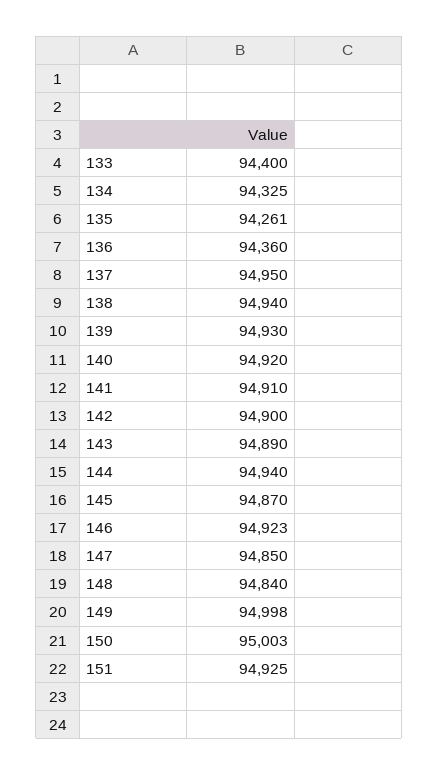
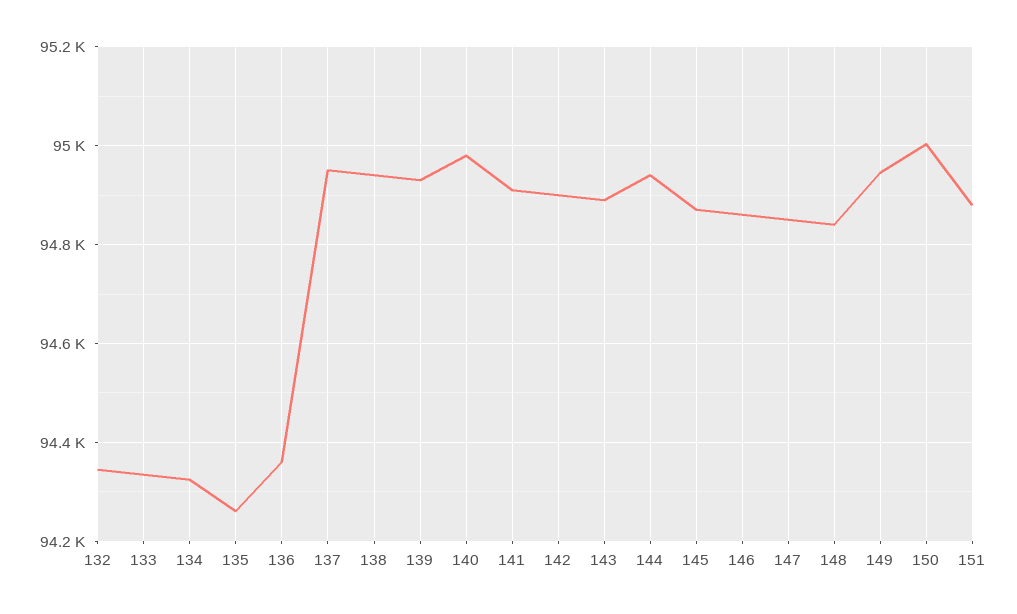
  {
-   "133": 94400,
+   "133": 94340,
    "134": 94325,
    "135": 94261,
    "136": 94360,
    "137": 94950,
    "138": 94940,
    "139": 94930,
-   "140": 94920,
+   "140": 94980,
    "141": 94910,
    "142": 94900,
    "143": 94890,
    "144": 94940,
    "145": 94870,
-   "146": 94923,
+   "146": 94860,
    "147": 94850,
    "148": 94840,
-   "149": 94998,
+   "149": 94940,
    "150": 95003,
-   "151": 94925
+   "151": 94880,
+   "132": 94340
  }

